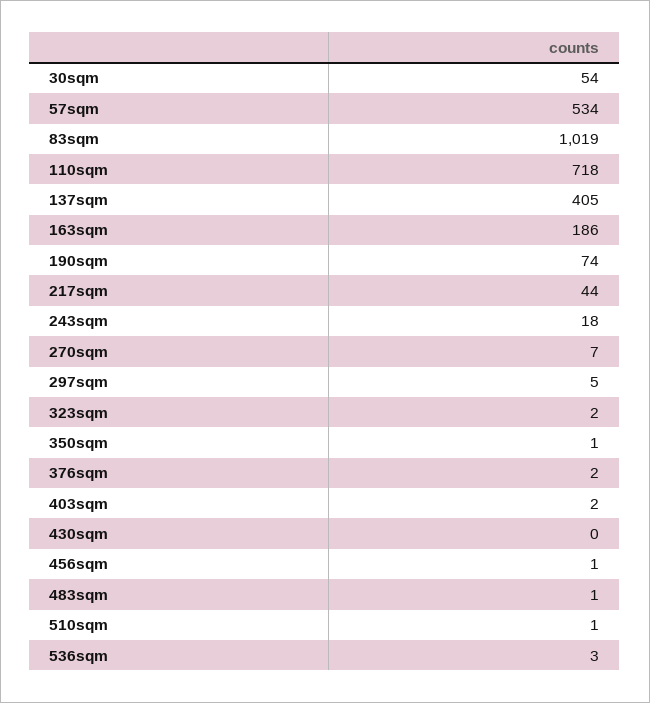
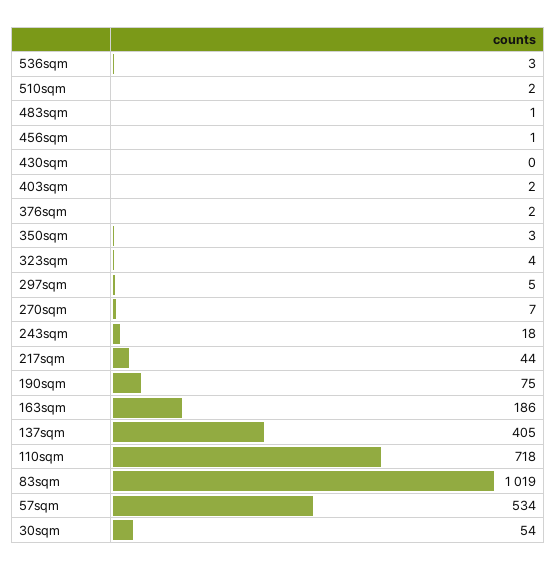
  {
    "30sqm": 54,
    "57sqm": 534,
    "83sqm": 1019,
    "110sqm": 718,
    "137sqm": 405,
    "163sqm": 186,
-   "190sqm": 74,
+   "190sqm": 75,
    "217sqm": 44,
    "243sqm": 18,
    "270sqm": 7,
    "297sqm": 5,
-   "323sqm": 2,
+   "323sqm": 4,
-   "350sqm": 1,
+   "350sqm": 3,
    "376sqm": 2,
    "403sqm": 2,
    "430sqm": 0,
    "456sqm": 1,
    "483sqm": 1,
-   "510sqm": 1,
+   "510sqm": 2,
    "536sqm": 3
  }

